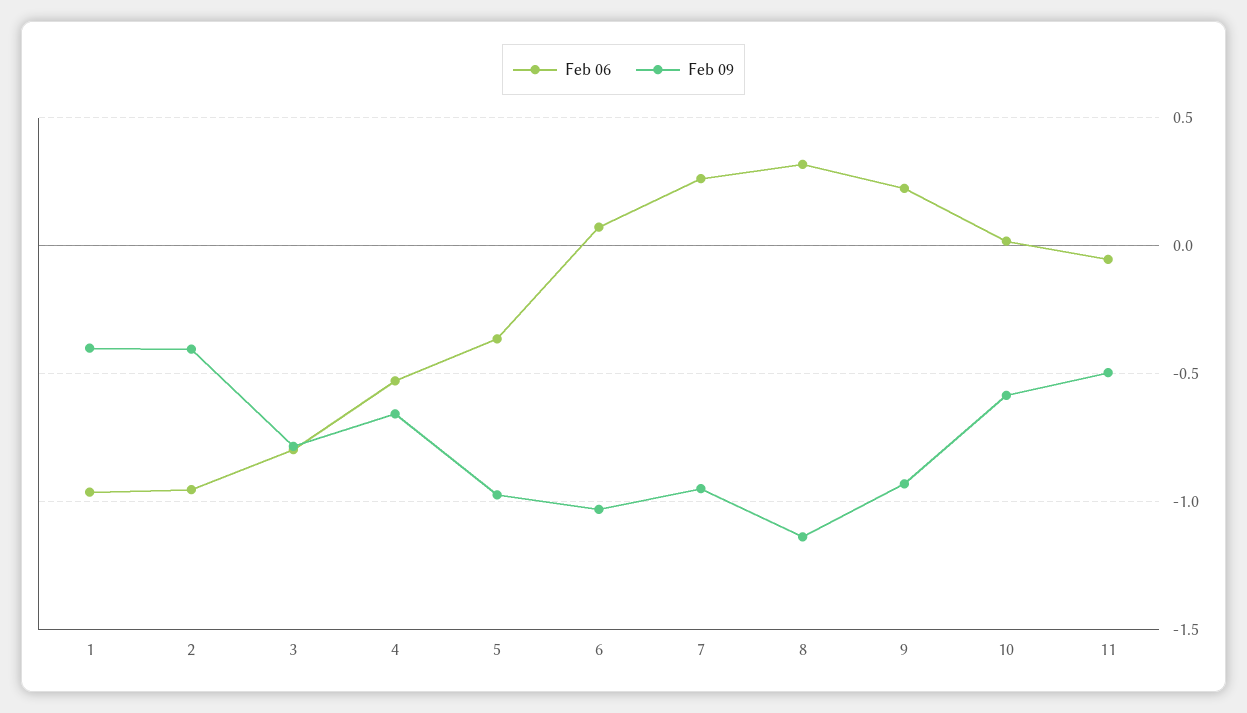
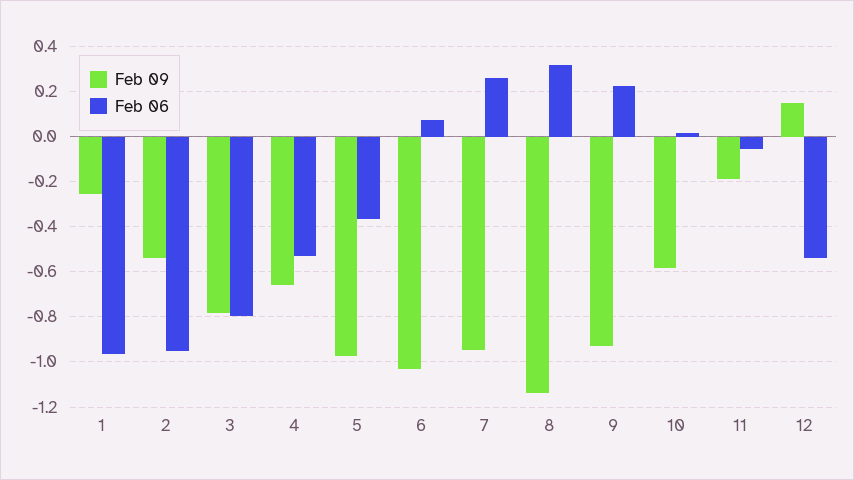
  {
    "Feb 06": {
      "1": -0.95,
      "2": -0.95,
      "3": -0.8,
      "4": -0.55,
      "5": -0.35,
      "6": 0.05,
      "7": 0.25,
      "8": 0.3,
      "9": 0.2,
      "10": 0,
-     "11": -0.05
+     "11": -0.05,
+     "12": -0.55
    },
    "Feb 09": {
-     "1": -0.4,
+     "1": -0.25,
-     "2": -0.4,
+     "2": -0.55,
      "3": -0.8,
      "4": -0.65,
      "5": -0.95,
      "6": -1.05,
      "7": -0.95,
      "8": -1.15,
      "9": -0.95,
      "10": -0.6,
-     "11": -0.5
+     "11": -0.2,
+     "12": 0.15
    }
  }

